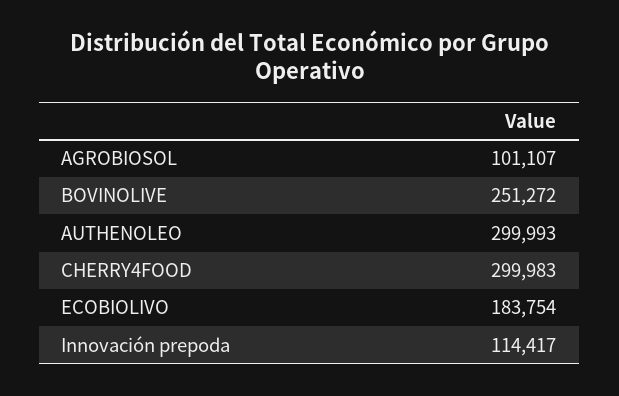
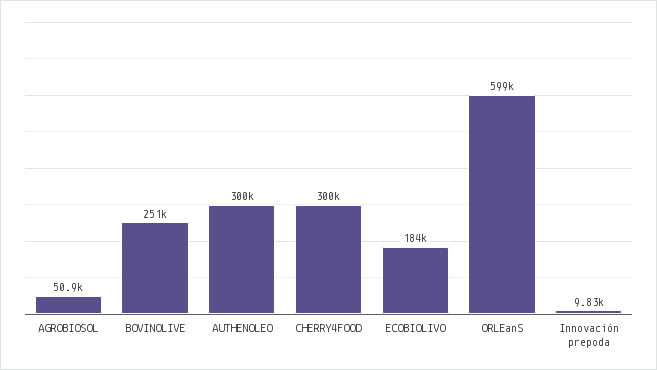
  {
-   "AGROBIOSOL": 101107,
+   "AGROBIOSOL": 50900,
    "BOVINOLIVE": 251272,
    "AUTHENOLEO": 299993,
    "CHERRY4FOOD": 299983,
    "ECOBIOLIVO": 183754,
-   "Innovación prepoda": 114417
+   "Innovación prepoda": 9830,
+   "ORLEanS": 599000
  }

